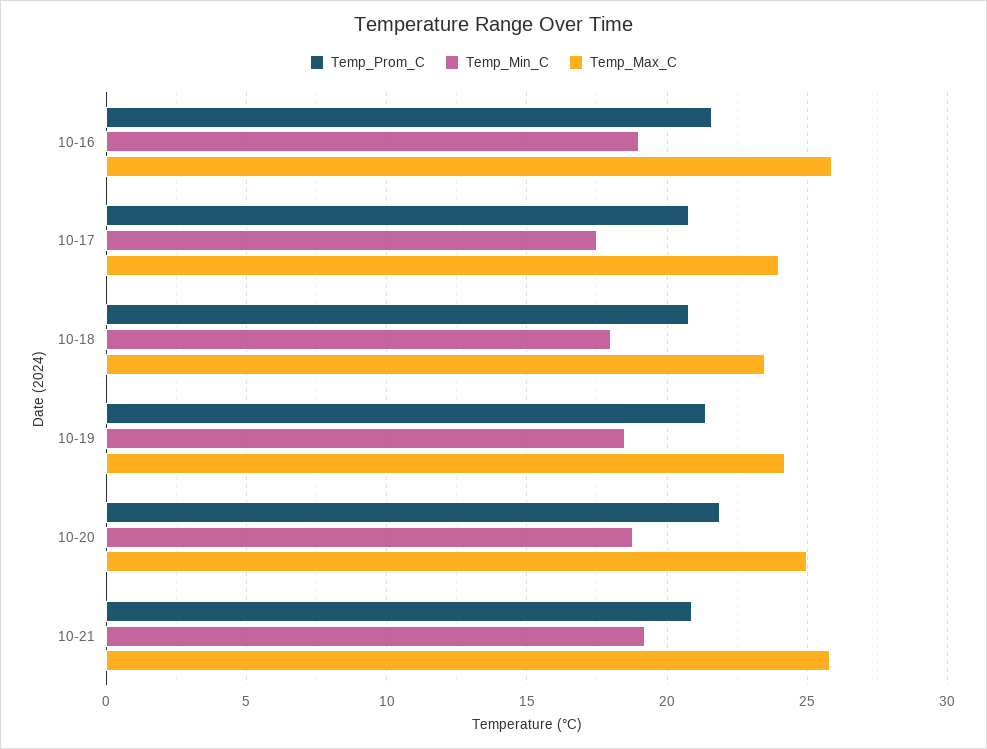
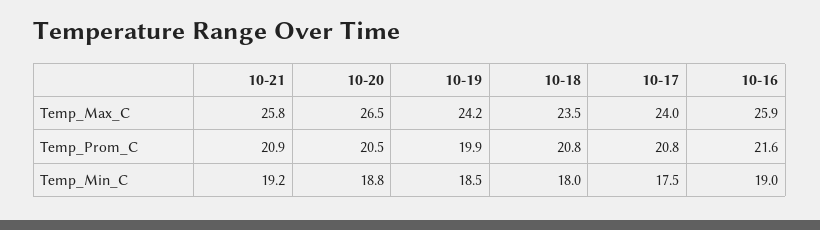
  {
    "Temp_Prom_C": {
      "10-16": 21.6,
      "10-17": 20.8,
      "10-18": 20.8,
-     "10-19": 21.5,
+     "10-19": 19.9,
-     "10-20": 22,
+     "10-20": 20.5,
      "10-21": 20.9
    },
    "Temp_Min_C": {
      "10-16": 19,
      "10-17": 17.5,
      "10-18": 18,
      "10-19": 18.5,
      "10-20": 18.8,
      "10-21": 19.2
    },
    "Temp_Max_C": {
      "10-16": 25.9,
      "10-17": 24,
      "10-18": 23.5,
      "10-19": 24.2,
-     "10-20": 25,
+     "10-20": 26.5,
      "10-21": 25.8
    }
  }

